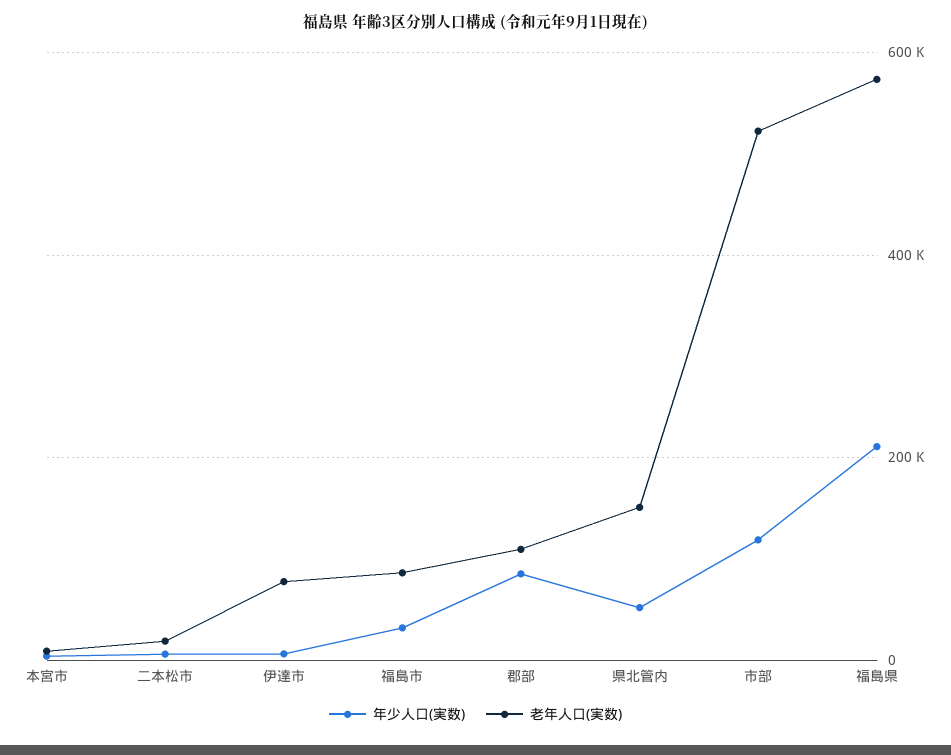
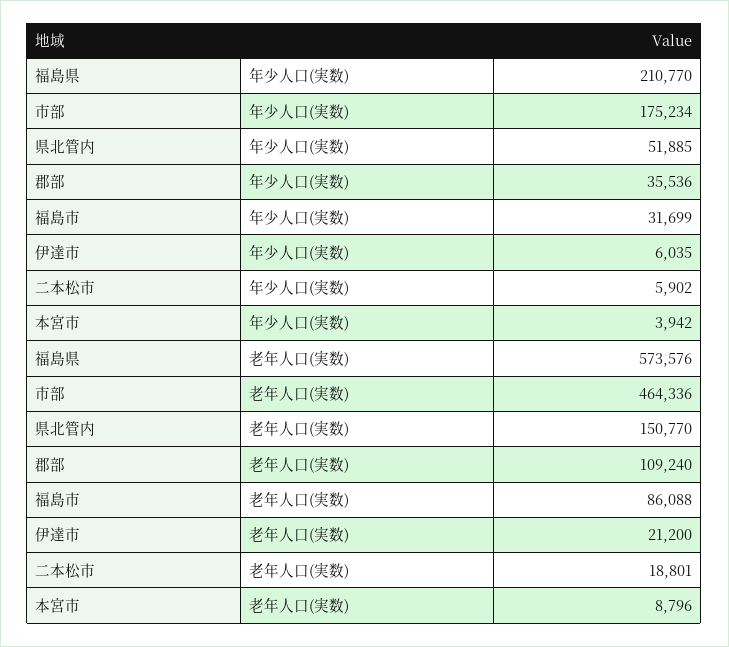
  {
    "年少人口(実数)": {
      "本宮市": 3942,
      "二本松市": 5902,
      "伊達市": 6035,
      "福島市": 31699,
-     "郡部": 80000,
+     "郡部": 35536,
      "県北管内": 51885,
-     "市部": 120000,
+     "市部": 175234,
      "福島県": 210770
    },
    "老年人口(実数)": {
      "本宮市": 8796,
      "二本松市": 18801,
-     "伊達市": 80000,
+     "伊達市": 21200,
      "福島市": 86088,
      "郡部": 109240,
      "県北管内": 150770,
-     "市部": 520000,
+     "市部": 464336,
      "福島県": 573576
    }
  }

